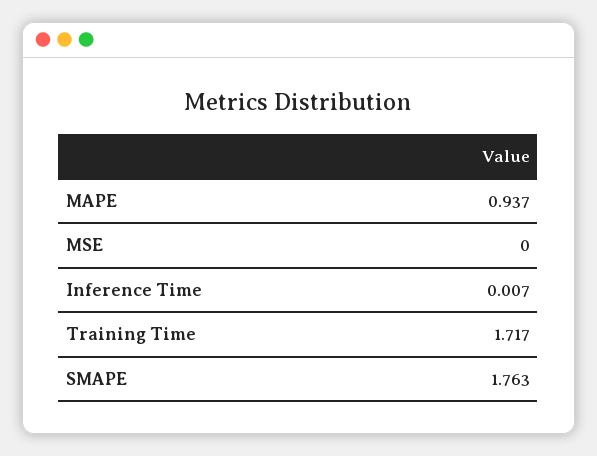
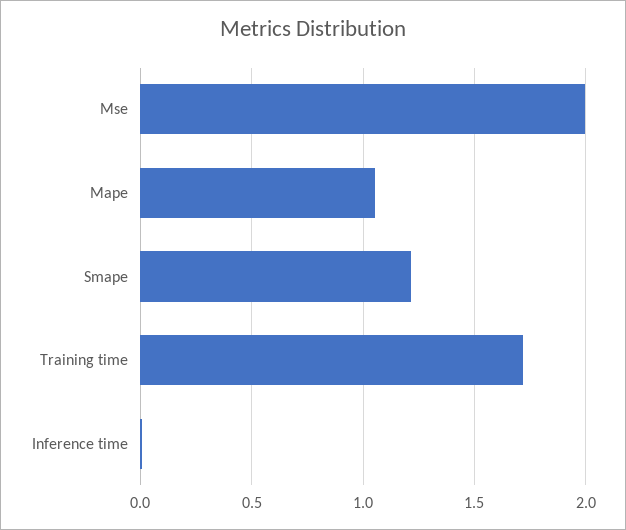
  {
-   "MAPE": 0.937,
+   "MAPE": 1.05,
-   "MSE": 0,
+   "MSE": 2,
    "Inference Time": 0.007,
    "Training Time": 1.717,
-   "SMAPE": 1.763
+   "SMAPE": 1.2
  }

